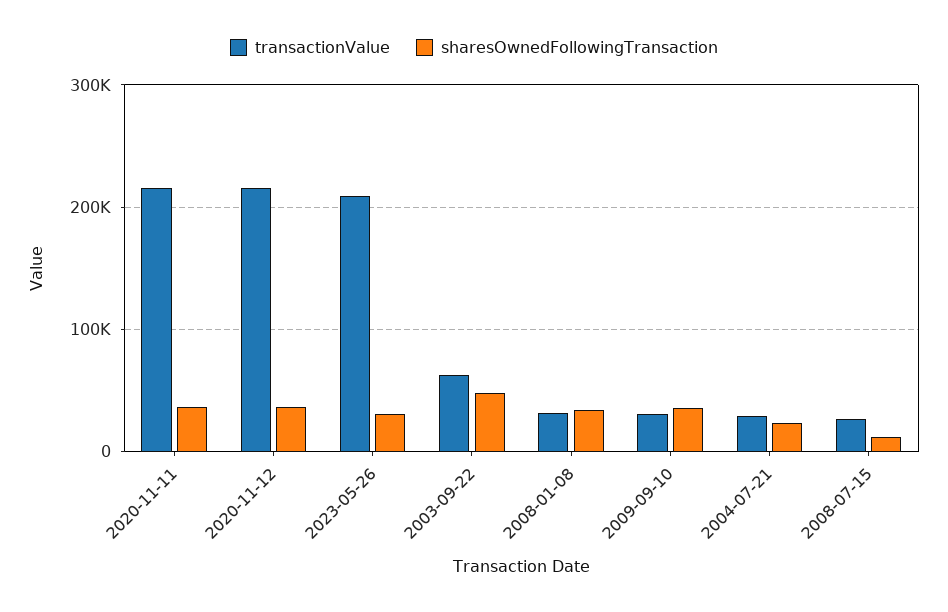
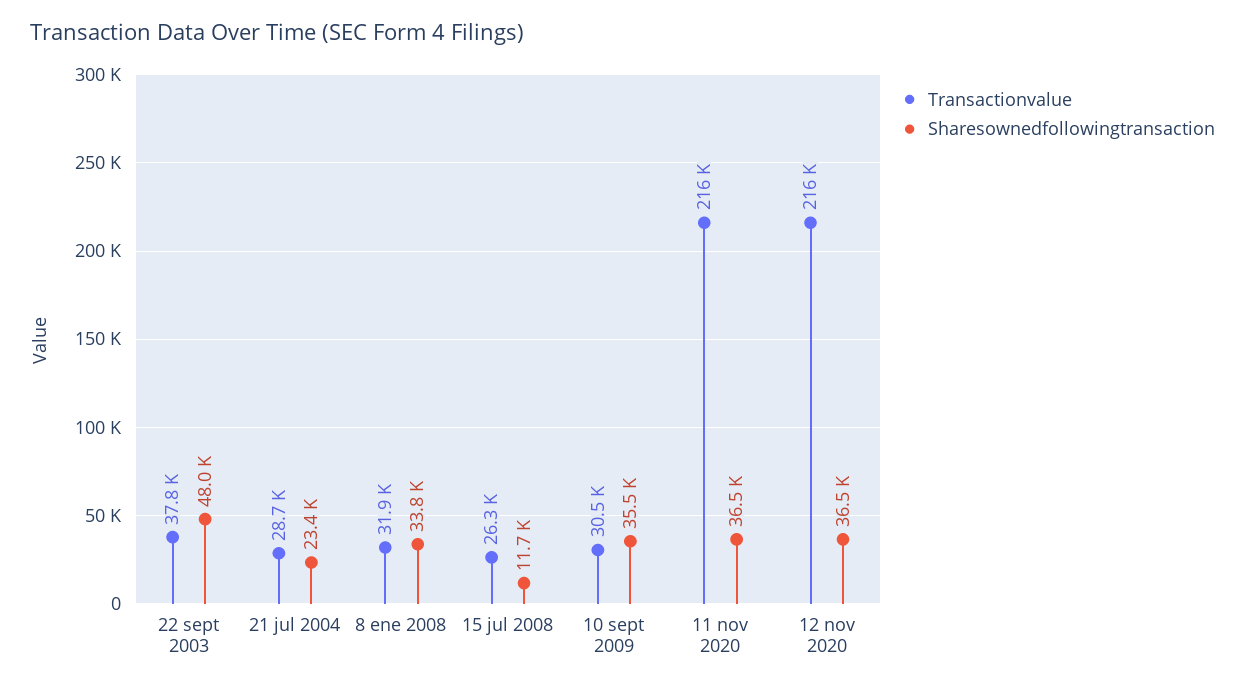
  {
    "transactionValue": {
      "2020-11-11": 216000,
      "2020-11-12": 216000,
-     "2023-05-26": 210000,
-     "2003-09-22": 60000,
+     "2003-09-22": 37800,
      "2008-01-08": 31900,
      "2009-09-10": 30500,
      "2004-07-21": 28700,
      "2008-07-15": 26300
    },
    "sharesOwnedFollowingTransaction": {
      "2020-11-11": 36500,
      "2020-11-12": 36500,
-     "2023-05-26": 30000,
      "2003-09-22": 48000,
      "2008-01-08": 33800,
      "2009-09-10": 35500,
      "2004-07-21": 23400,
      "2008-07-15": 11700
    }
  }

